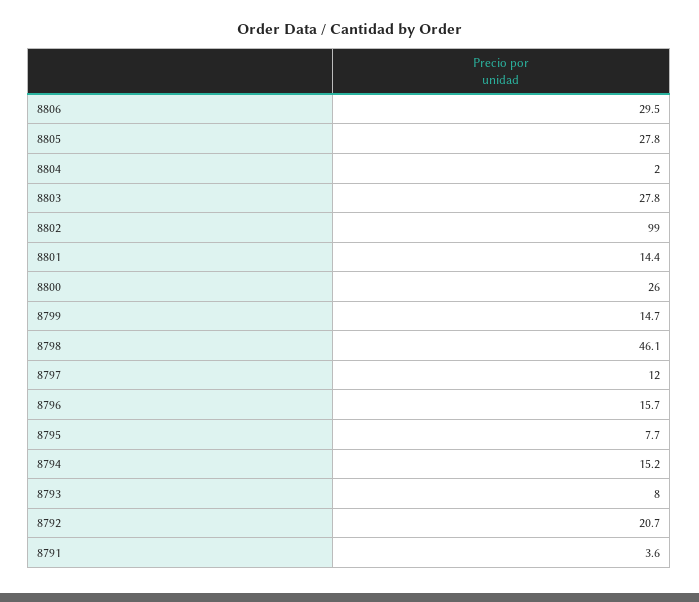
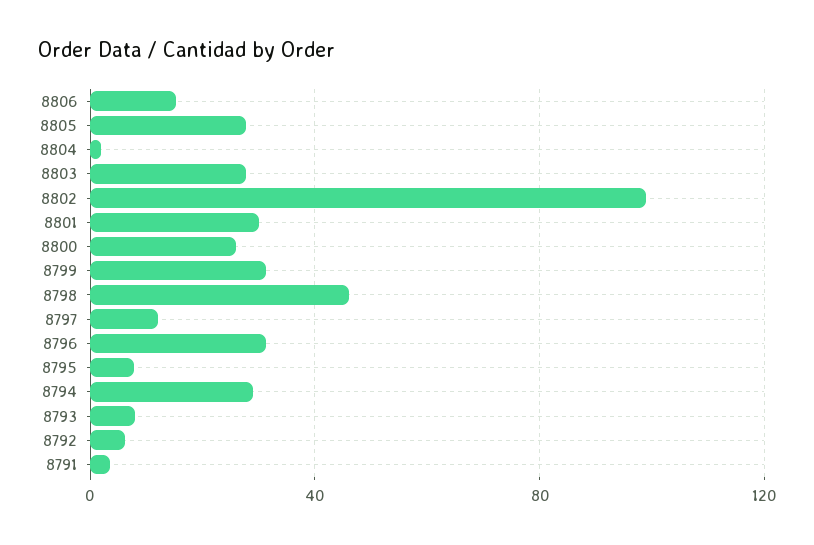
  {
-   "8806": 29.5,
+   "8806": 15,
    "8805": 27.8,
    "8804": 2,
    "8803": 27.8,
    "8802": 99,
-   "8801": 14.4,
+   "8801": 30,
    "8800": 26,
-   "8799": 14.7,
+   "8799": 30,
    "8798": 46.1,
    "8797": 12,
-   "8796": 15.7,
+   "8796": 30,
    "8795": 7.7,
-   "8794": 15.2,
+   "8794": 30,
    "8793": 8,
-   "8792": 20.7,
+   "8792": 5,
    "8791": 3.6
  }

